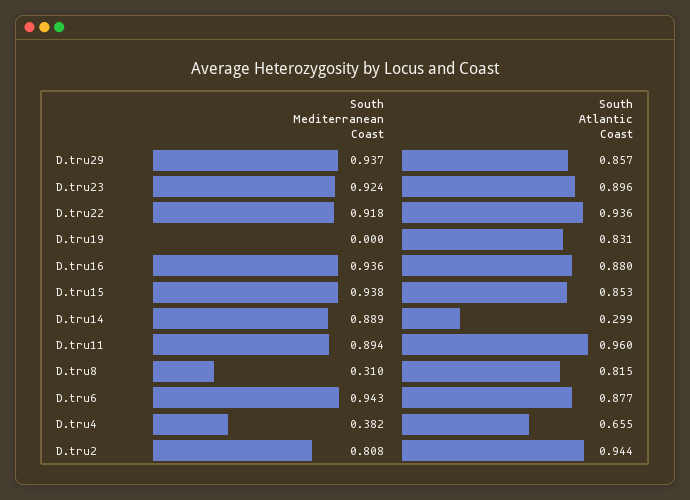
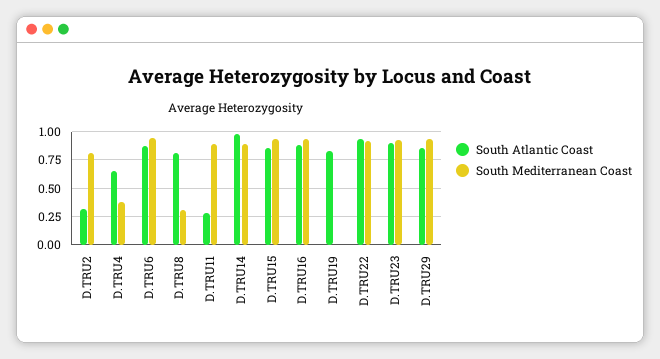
  {
    "South Mediterranean Coast": {
      "D.tru29": 0.937,
      "D.tru23": 0.924,
      "D.tru22": 0.918,
      "D.tru19": 0,
      "D.tru16": 0.936,
      "D.tru15": 0.938,
      "D.tru14": 0.889,
      "D.tru11": 0.894,
      "D.tru8": 0.31,
      "D.tru6": 0.943,
      "D.tru4": 0.382,
      "D.tru2": 0.808
    },
    "South Atlantic Coast": {
      "D.tru29": 0.857,
      "D.tru23": 0.896,
      "D.tru22": 0.936,
      "D.tru19": 0.831,
      "D.tru16": 0.88,
      "D.tru15": 0.853,
-     "D.tru14": 0.299,
+     "D.tru14": 1,
-     "D.tru11": 0.96,
+     "D.tru11": 0.25,
      "D.tru8": 0.815,
      "D.tru6": 0.877,
      "D.tru4": 0.655,
-     "D.tru2": 0.944
+     "D.tru2": 0.25
    }
  }

